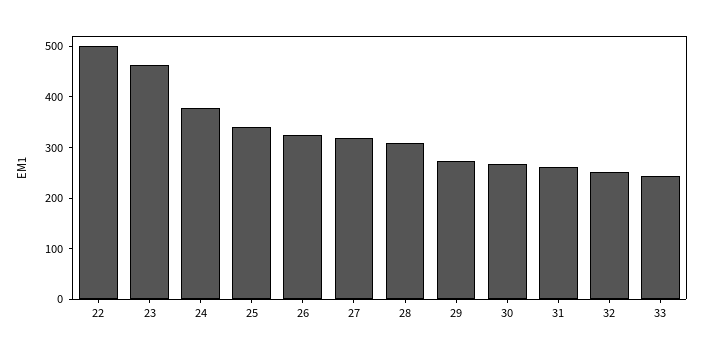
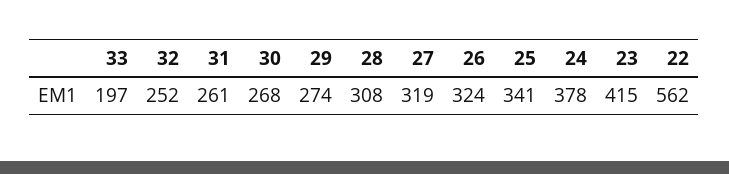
  {
-   "22": 500,
+   "22": 562,
-   "23": 460,
+   "23": 415,
    "24": 378,
    "25": 341,
    "26": 324,
    "27": 319,
    "28": 308,
    "29": 274,
    "30": 268,
    "31": 261,
    "32": 252,
-   "33": 240
+   "33": 197
  }

